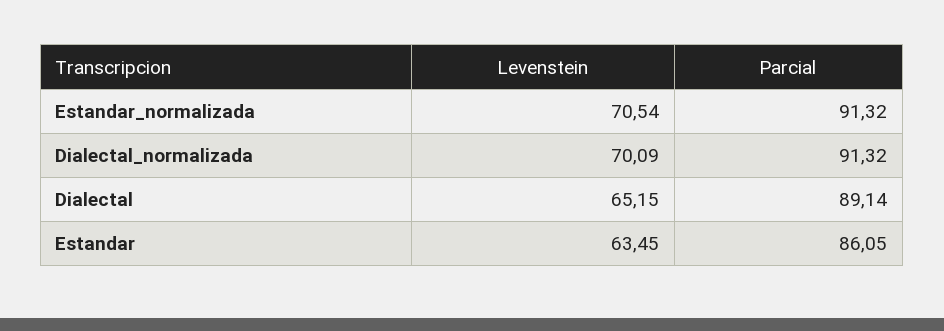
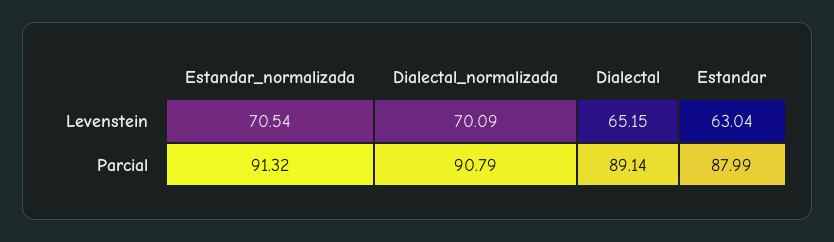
  {
    "Levenstein": {
      "Estandar_normalizada": 70.54,
      "Dialectal_normalizada": 70.09,
      "Dialectal": 65.15,
-     "Estandar": 63.45
+     "Estandar": 63.04
    },
    "Parcial": {
      "Estandar_normalizada": 91.32,
-     "Dialectal_normalizada": 91.32,
+     "Dialectal_normalizada": 90.79,
      "Dialectal": 89.14,
-     "Estandar": 86.05
+     "Estandar": 87.99
    }
  }

